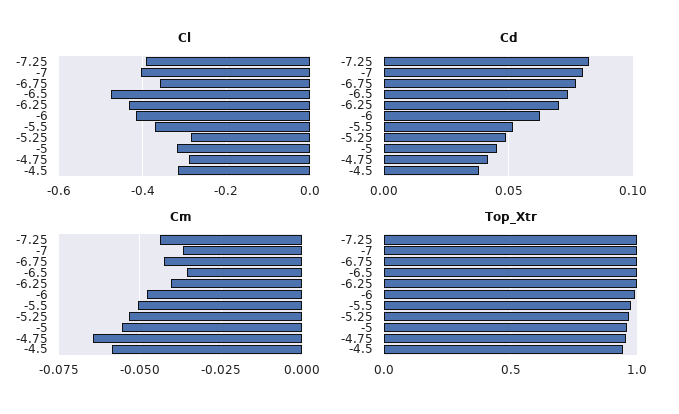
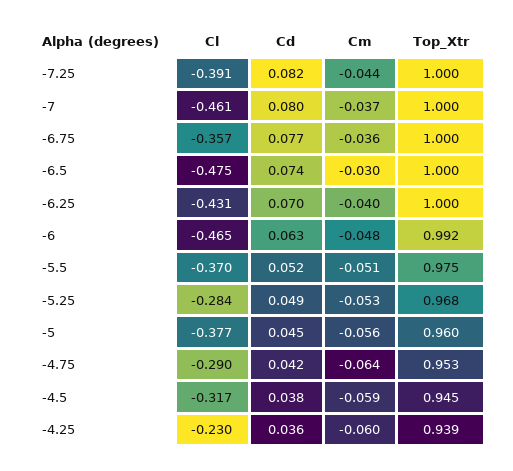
  {
    "Cl": {
      "-7.25": -0.391,
-     "-7": -0.4,
+     "-7": -0.461,
      "-6.75": -0.357,
      "-6.5": -0.475,
      "-6.25": -0.431,
-     "-6": -0.42,
+     "-6": -0.465,
      "-5.5": -0.37,
      "-5.25": -0.284,
-     "-5": -0.32,
+     "-5": -0.377,
      "-4.75": -0.29,
-     "-4.5": -0.317
+     "-4.5": -0.317,
+     "-4.25": -0.23
    },
    "Cd": {
      "-7.25": 0.082,
      "-7": 0.08,
      "-6.75": 0.077,
      "-6.5": 0.074,
      "-6.25": 0.07,
      "-6": 0.063,
      "-5.5": 0.052,
      "-5.25": 0.049,
      "-5": 0.045,
      "-4.75": 0.042,
-     "-4.5": 0.038
+     "-4.5": 0.038,
+     "-4.25": 0.036
    },
    "Cm": {
      "-7.25": -0.044,
      "-7": -0.037,
-     "-6.75": -0.0425,
+     "-6.75": -0.036,
-     "-6.5": -0.035,
+     "-6.5": -0.03,
      "-6.25": -0.04,
      "-6": -0.048,
      "-5.5": -0.051,
      "-5.25": -0.053,
      "-5": -0.056,
      "-4.75": -0.064,
-     "-4.5": -0.059
+     "-4.5": -0.059,
+     "-4.25": -0.06
    },
    "Top_Xtr": {
      "-7.25": 1,
      "-7": 1,
      "-6.75": 1,
      "-6.5": 1,
      "-6.25": 1,
      "-6": 0.992,
      "-5.5": 0.975,
      "-5.25": 0.968,
      "-5": 0.96,
      "-4.75": 0.953,
-     "-4.5": 0.945
+     "-4.5": 0.945,
+     "-4.25": 0.939
    }
  }

